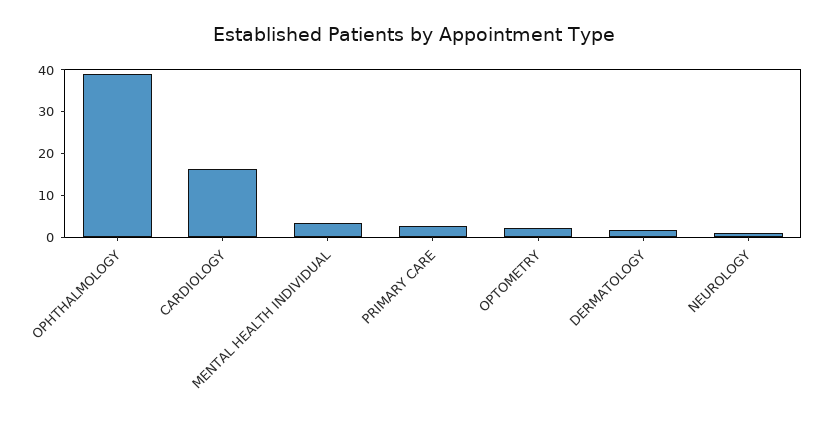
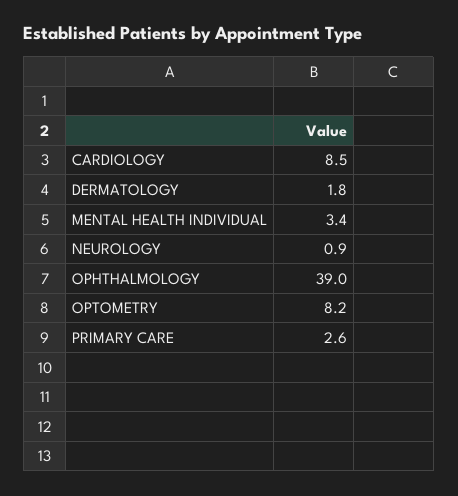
  {
    "OPHTHALMOLOGY": 39,
-   "CARDIOLOGY": 16,
+   "CARDIOLOGY": 8.5,
    "MENTAL HEALTH INDIVIDUAL": 3.4,
    "PRIMARY CARE": 2.6,
-   "OPTOMETRY": 2,
+   "OPTOMETRY": 8.2,
    "DERMATOLOGY": 1.8,
    "NEUROLOGY": 0.9
  }

